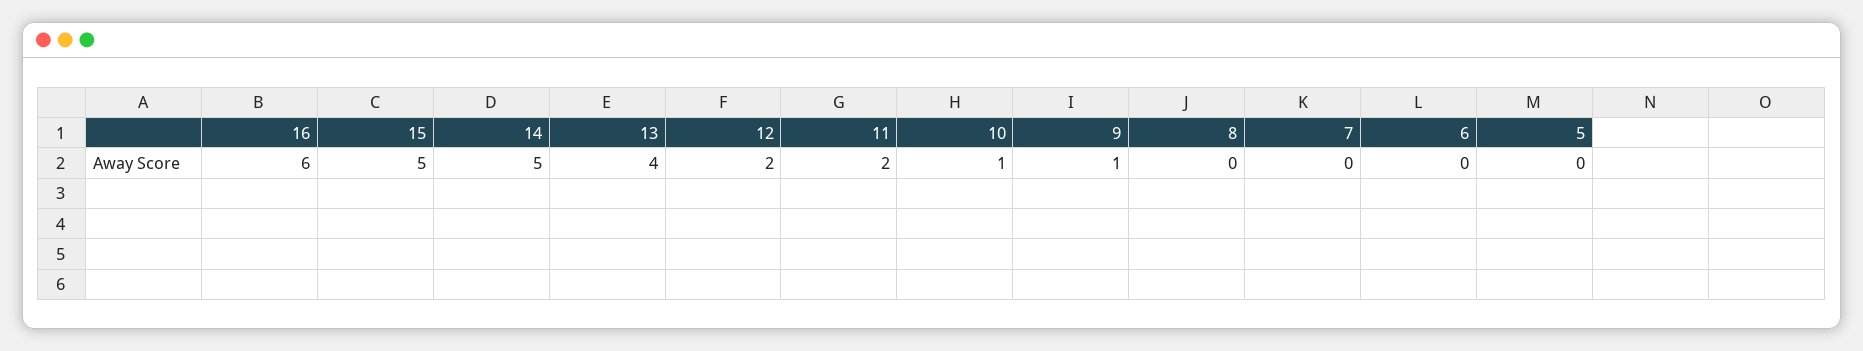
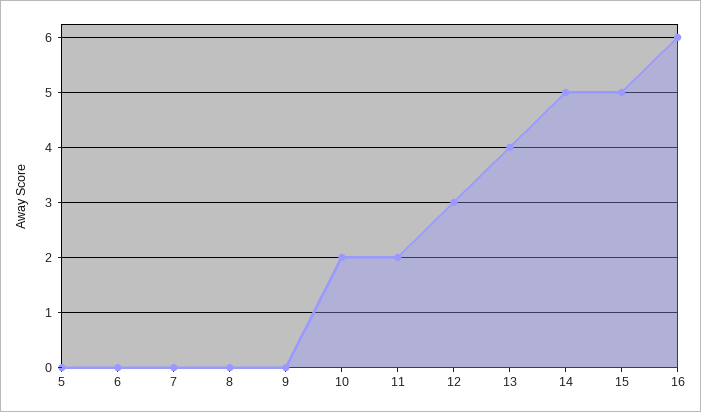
  {
    "16": 6,
    "15": 5,
    "14": 5,
    "13": 4,
-   "12": 2,
+   "12": 3,
    "11": 2,
-   "10": 1,
+   "10": 2,
-   "9": 1,
+   "9": 0,
    "8": 0,
    "7": 0,
    "6": 0,
    "5": 0
  }

